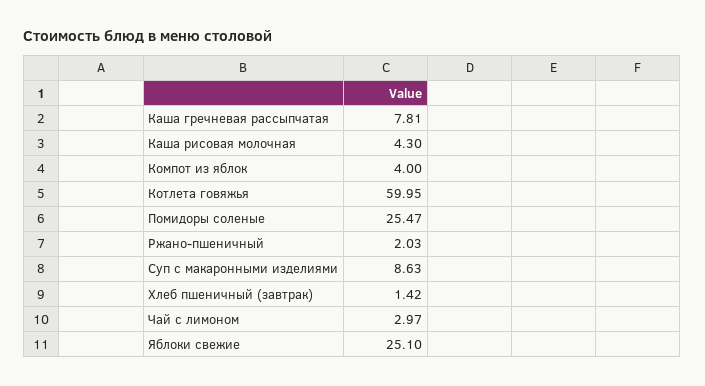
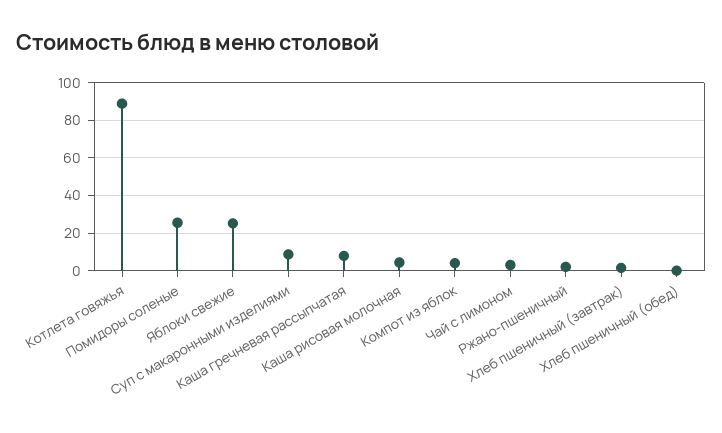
  {
    "Каша гречневая рассыпчатая": 7.81,
    "Каша рисовая молочная": 4.3,
    "Компот из яблок": 4,
-   "Котлета говяжья": 59.95,
+   "Котлета говяжья": 90,
    "Помидоры соленые": 25.47,
    "Ржано-пшеничный": 2.03,
    "Суп с макаронными изделиями": 8.63,
    "Хлеб пшеничный (завтрак)": 1.42,
    "Чай с лимоном": 2.97,
-   "Яблоки свежие": 25.1
+   "Яблоки свежие": 25.1,
+   "Хлеб пшеничный (обед)": 0
  }

